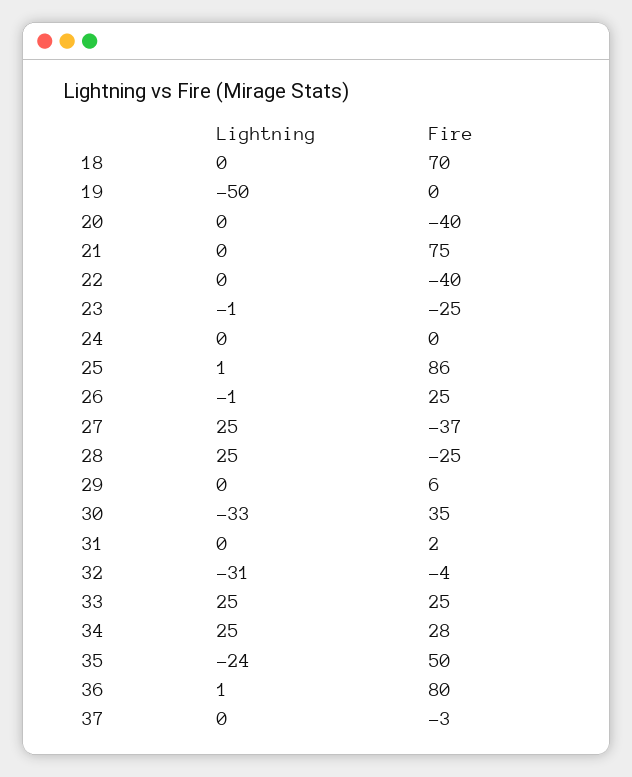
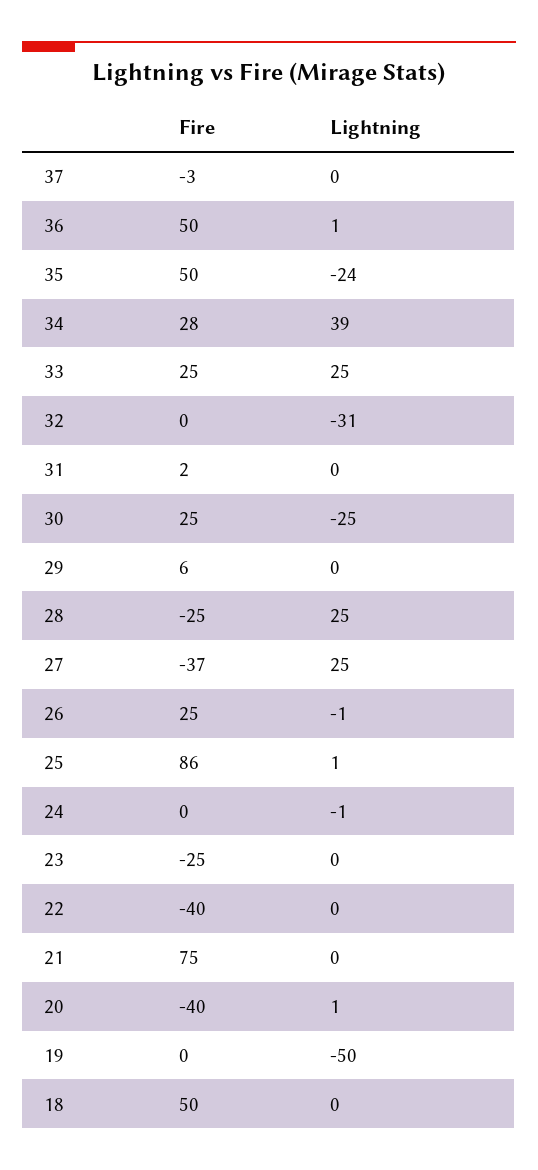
  {
    "Lightning": {
      "18": 0,
      "19": -50,
-     "20": 0,
+     "20": 1,
      "21": 0,
      "22": 0,
-     "23": -1,
+     "23": 0,
-     "24": 0,
+     "24": -1,
      "25": 1,
      "26": -1,
      "27": 25,
      "28": 25,
      "29": 0,
-     "30": -33,
+     "30": -25,
      "31": 0,
      "32": -31,
      "33": 25,
-     "34": 25,
+     "34": 39,
      "35": -24,
      "36": 1,
      "37": 0
    },
    "Fire": {
-     "18": 70,
+     "18": 50,
      "19": 0,
      "20": -40,
      "21": 75,
      "22": -40,
      "23": -25,
      "24": 0,
      "25": 86,
      "26": 25,
      "27": -37,
      "28": -25,
      "29": 6,
-     "30": 35,
+     "30": 25,
      "31": 2,
-     "32": -4,
+     "32": 0,
      "33": 25,
      "34": 28,
      "35": 50,
-     "36": 80,
+     "36": 50,
      "37": -3
    }
  }

